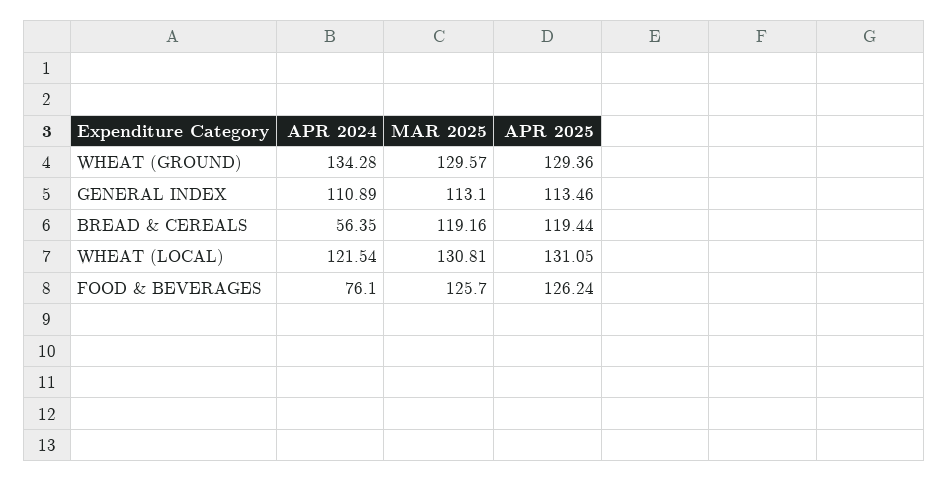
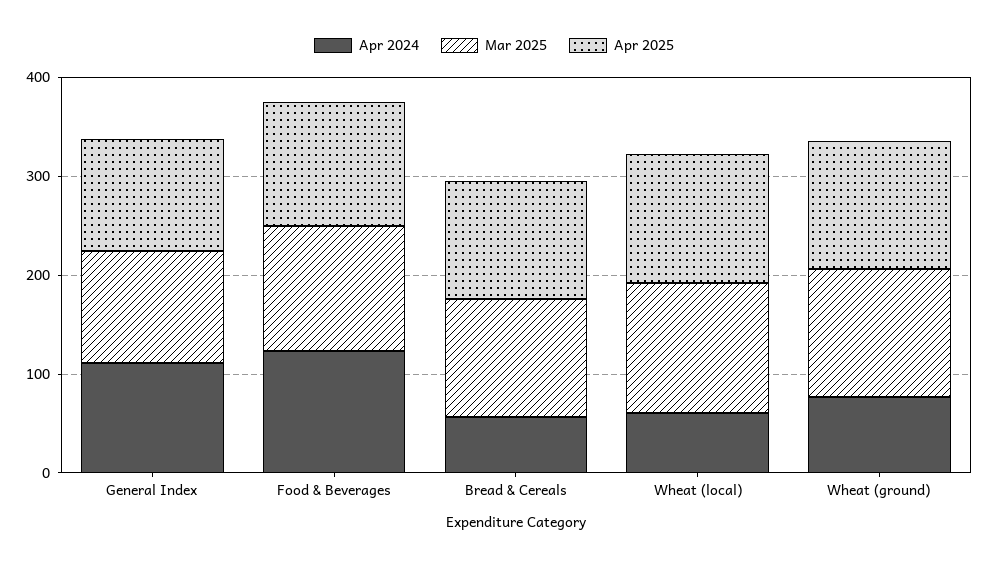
  {
    "APR 2024": {
-     "WHEAT (GROUND)": 134.28,
+     "WHEAT (GROUND)": 80,
      "GENERAL INDEX": 110.89,
      "BREAD & CEREALS": 56.35,
-     "WHEAT (LOCAL)": 121.54,
+     "WHEAT (LOCAL)": 60,
-     "FOOD & BEVERAGES": 76.1
+     "FOOD & BEVERAGES": 120
    },
    "MAR 2025": {
      "WHEAT (GROUND)": 129.57,
      "GENERAL INDEX": 113.1,
      "BREAD & CEREALS": 119.16,
      "WHEAT (LOCAL)": 130.81,
      "FOOD & BEVERAGES": 125.7
    },
    "APR 2025": {
      "WHEAT (GROUND)": 129.36,
      "GENERAL INDEX": 113.46,
      "BREAD & CEREALS": 119.44,
      "WHEAT (LOCAL)": 131.05,
      "FOOD & BEVERAGES": 126.24
    }
  }

